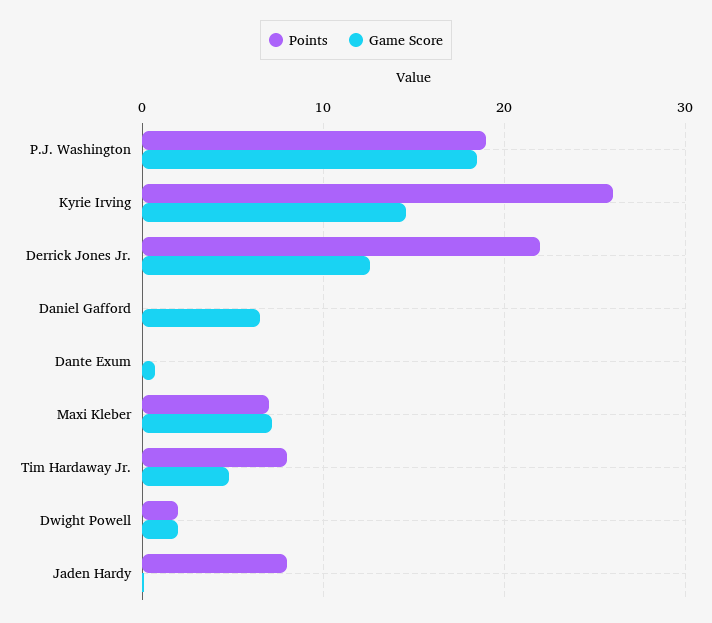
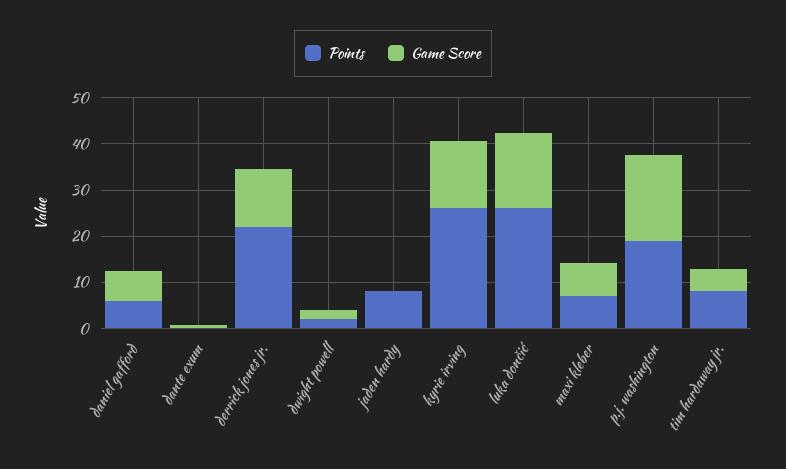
  {
    "Points": {
      "P.J. Washington": 19,
      "Kyrie Irving": 26,
      "Derrick Jones Jr.": 22,
-     "Daniel Gafford": 0,
+     "Daniel Gafford": 6,
      "Dante Exum": 0,
      "Maxi Kleber": 7,
      "Tim Hardaway Jr.": 8,
      "Dwight Powell": 2,
-     "Jaden Hardy": 8
+     "Jaden Hardy": 8,
+     "luka dončić": 26
    },
    "Game Score": {
      "P.J. Washington": 19,
      "Kyrie Irving": 15,
      "Derrick Jones Jr.": 13,
      "Daniel Gafford": 7,
      "Dante Exum": 1,
      "Maxi Kleber": 7,
      "Tim Hardaway Jr.": 5,
      "Dwight Powell": 2,
-     "Jaden Hardy": 0
+     "Jaden Hardy": 0,
+     "luka dončić": 16
    }
  }

